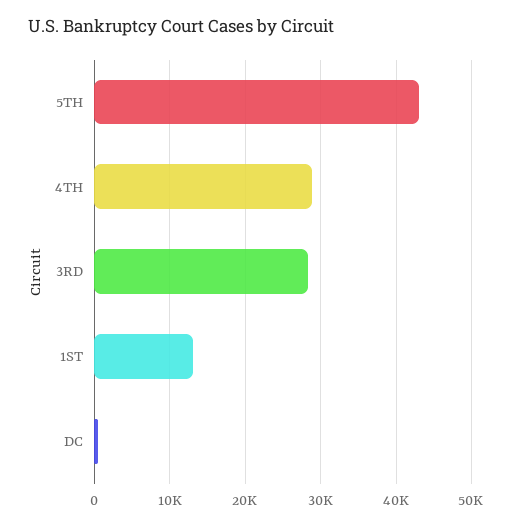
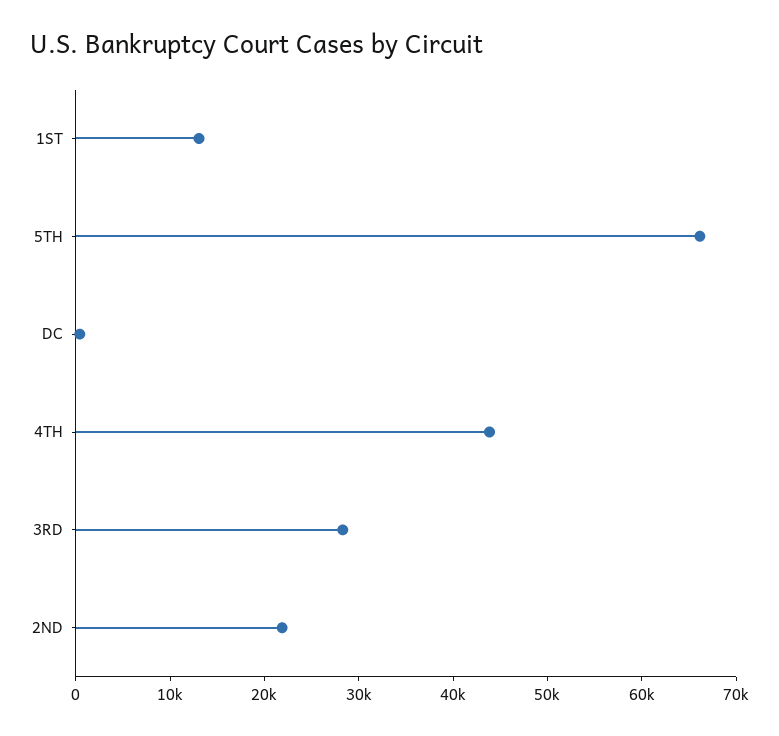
  {
-   "5TH": 43000,
+   "5TH": 66000,
-   "4TH": 29000,
+   "4TH": 44000,
    "3RD": 28000,
    "1ST": 13000,
-   "DC": 0
+   "DC": 0,
+   "2ND": 22000
  }

